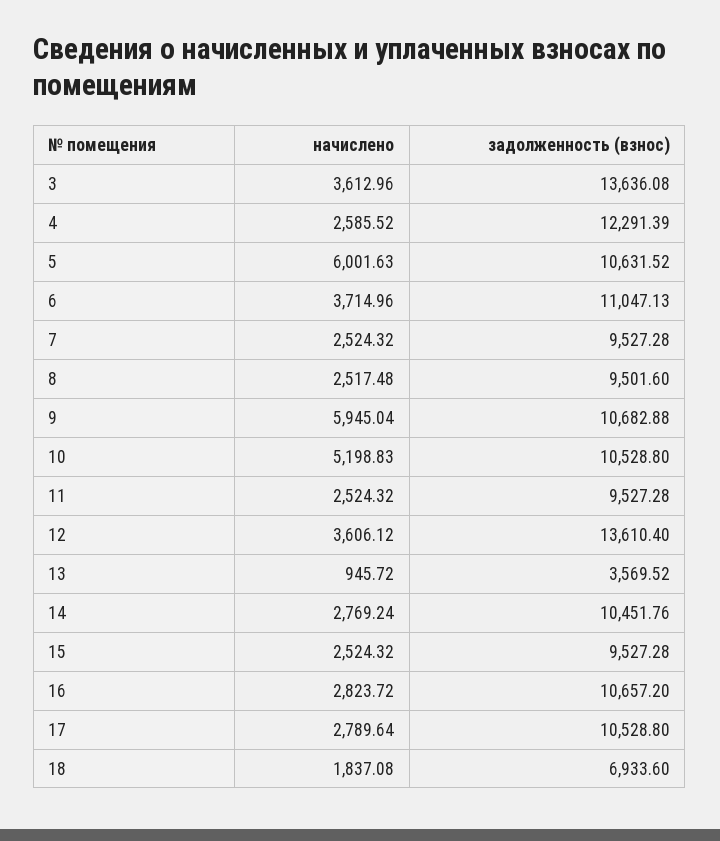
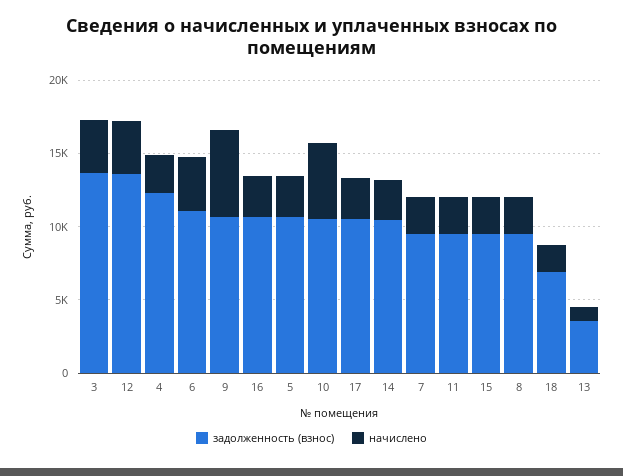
  {
    "начислено": {
      "3": 3612.96,
      "4": 2585.52,
-     "5": 6001.63,
+     "5": 3000,
      "6": 3714.96,
      "7": 2524.32,
      "8": 2517.48,
      "9": 5945.04,
      "10": 5198.83,
      "11": 2524.32,
      "12": 3606.12,
      "13": 945.72,
      "14": 2769.24,
      "15": 2524.32,
      "16": 2823.72,
      "17": 2789.64,
      "18": 1837.08
    },
    "задолженность (взнос)": {
      "3": 13636.08,
      "4": 12291.39,
      "5": 10631.52,
      "6": 11047.13,
      "7": 9527.28,
      "8": 9501.6,
      "9": 10682.88,
      "10": 10528.8,
      "11": 9527.28,
      "12": 13610.4,
      "13": 3569.52,
      "14": 10451.76,
      "15": 9527.28,
      "16": 10657.2,
      "17": 10528.8,
      "18": 6933.6
    }
  }

